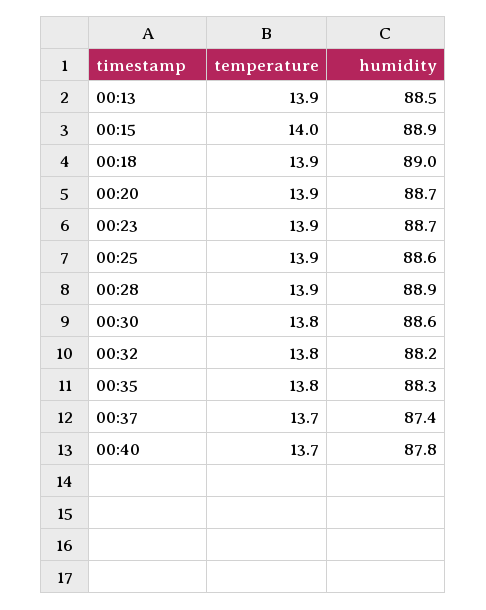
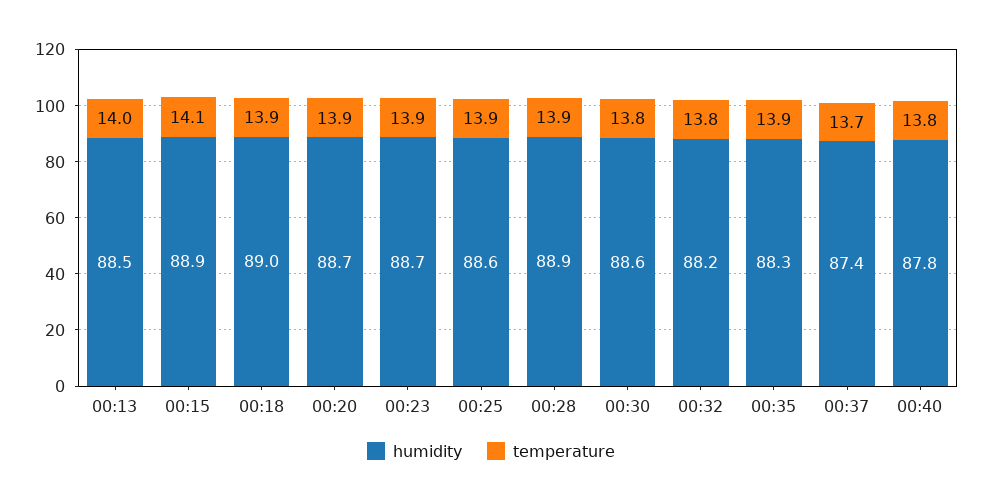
  {
    "temperature": {
-     "00:13": 13.9,
+     "00:13": 14,
-     "00:15": 14,
+     "00:15": 14.1,
      "00:18": 13.9,
      "00:20": 13.9,
      "00:23": 13.9,
      "00:25": 13.9,
      "00:28": 13.9,
      "00:30": 13.8,
      "00:32": 13.8,
-     "00:35": 13.8,
+     "00:35": 13.9,
      "00:37": 13.7,
-     "00:40": 13.7
+     "00:40": 13.8
    },
    "humidity": {
      "00:13": 88.5,
      "00:15": 88.9,
      "00:18": 89,
      "00:20": 88.7,
      "00:23": 88.7,
      "00:25": 88.6,
      "00:28": 88.9,
      "00:30": 88.6,
      "00:32": 88.2,
      "00:35": 88.3,
      "00:37": 87.4,
      "00:40": 87.8
    }
  }

